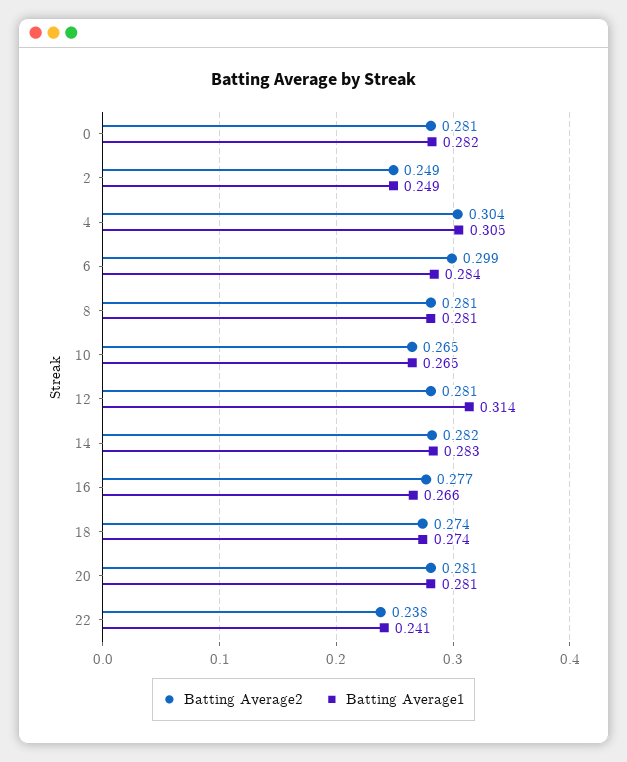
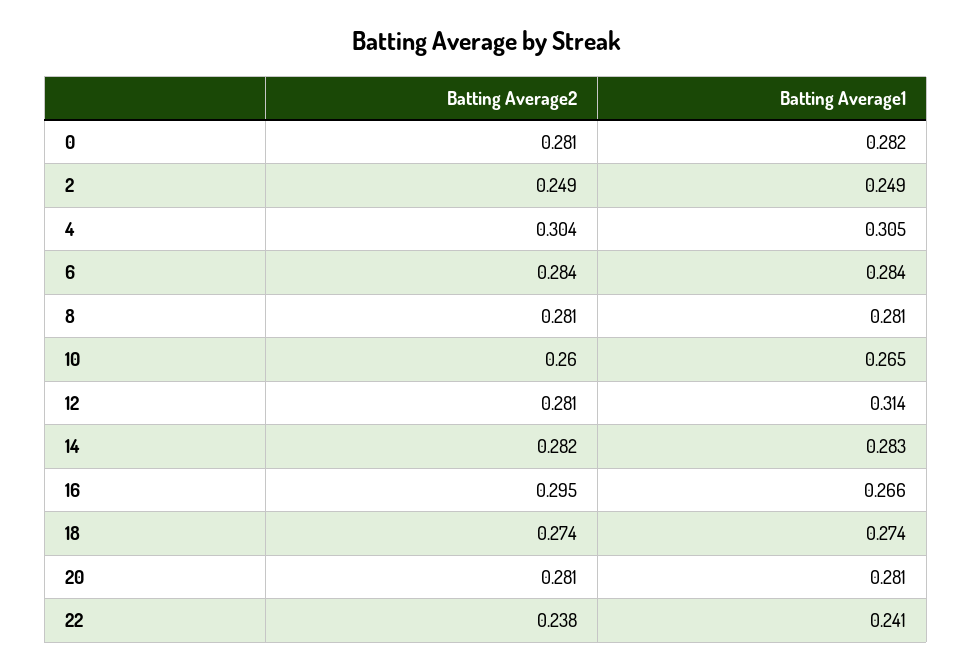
  {
    "Batting Average2": {
      "0": 0.281,
      "2": 0.249,
      "4": 0.304,
-     "6": 0.299,
+     "6": 0.284,
      "8": 0.281,
-     "10": 0.265,
+     "10": 0.26,
      "12": 0.281,
      "14": 0.282,
-     "16": 0.277,
+     "16": 0.295,
      "18": 0.274,
      "20": 0.281,
      "22": 0.238
    },
    "Batting Average1": {
      "0": 0.282,
      "2": 0.249,
      "4": 0.305,
      "6": 0.284,
      "8": 0.281,
      "10": 0.265,
      "12": 0.314,
      "14": 0.283,
      "16": 0.266,
      "18": 0.274,
      "20": 0.281,
      "22": 0.241
    }
  }

